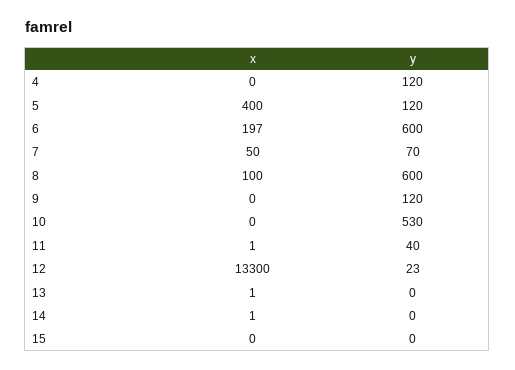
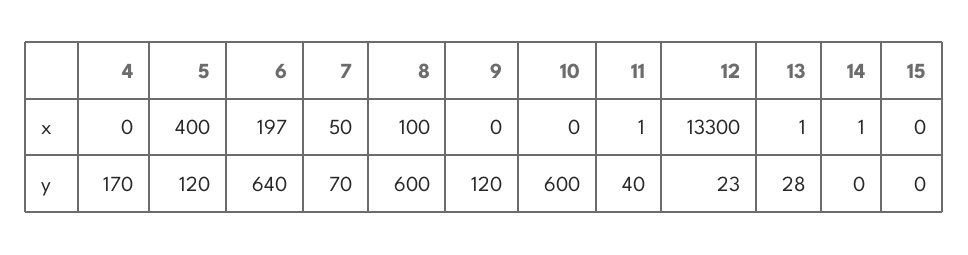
  {
    "x": {
      "4": 0,
      "5": 400,
      "6": 197,
      "7": 50,
      "8": 100,
      "9": 0,
      "10": 0,
      "11": 1,
      "12": 13300,
      "13": 1,
      "14": 1,
      "15": 0
    },
    "y": {
-     "4": 120,
+     "4": 170,
      "5": 120,
-     "6": 600,
+     "6": 640,
      "7": 70,
      "8": 600,
      "9": 120,
-     "10": 530,
+     "10": 600,
      "11": 40,
      "12": 23,
-     "13": 0,
+     "13": 28,
      "14": 0,
      "15": 0
    }
  }

